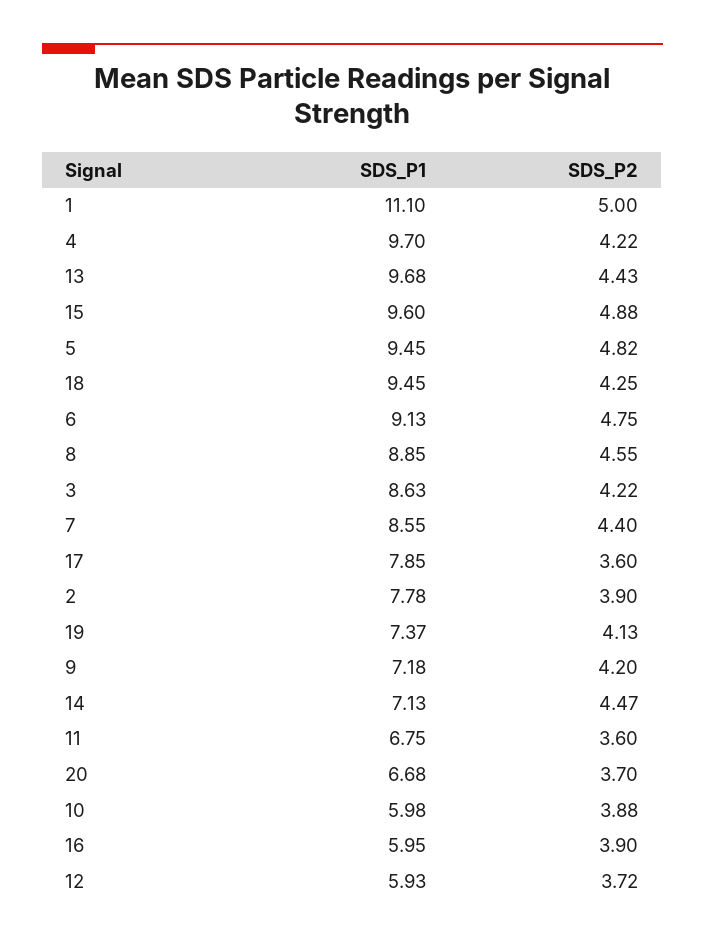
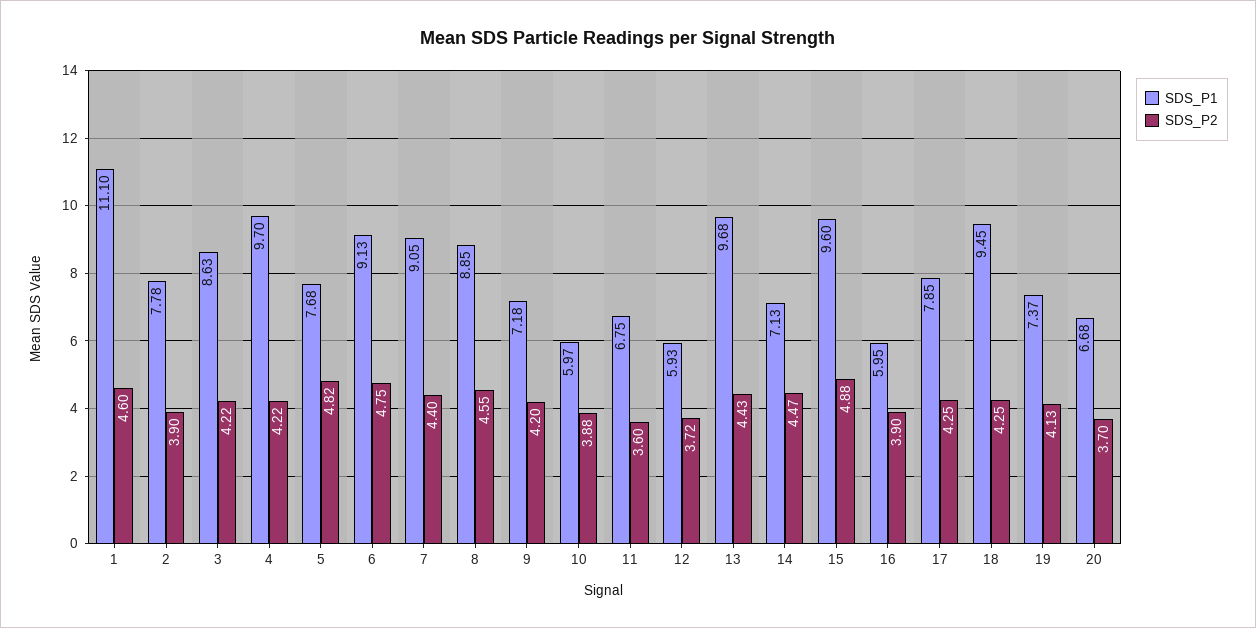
  {
    "SDS_P1": {
      "1": 11.1,
      "4": 9.7,
      "13": 9.68,
      "15": 9.6,
-     "5": 9.45,
+     "5": 7.68,
      "18": 9.45,
      "6": 9.13,
      "8": 8.85,
      "3": 8.63,
-     "7": 8.55,
+     "7": 9.05,
      "17": 7.85,
      "2": 7.78,
      "19": 7.37,
      "9": 7.18,
      "14": 7.13,
      "11": 6.75,
      "20": 6.68,
-     "10": 5.98,
+     "10": 5.97,
      "16": 5.95,
      "12": 5.93
    },
    "SDS_P2": {
-     "1": 5,
+     "1": 4.6,
      "4": 4.22,
      "13": 4.43,
      "15": 4.88,
      "5": 4.82,
      "18": 4.25,
      "6": 4.75,
      "8": 4.55,
      "3": 4.22,
      "7": 4.4,
-     "17": 3.6,
+     "17": 4.25,
      "2": 3.9,
      "19": 4.13,
      "9": 4.2,
      "14": 4.47,
      "11": 3.6,
      "20": 3.7,
      "10": 3.88,
      "16": 3.9,
      "12": 3.72
    }
  }

